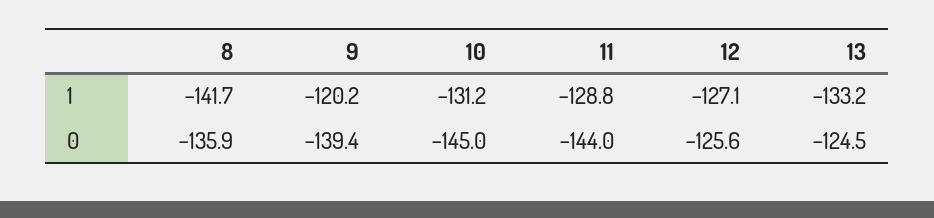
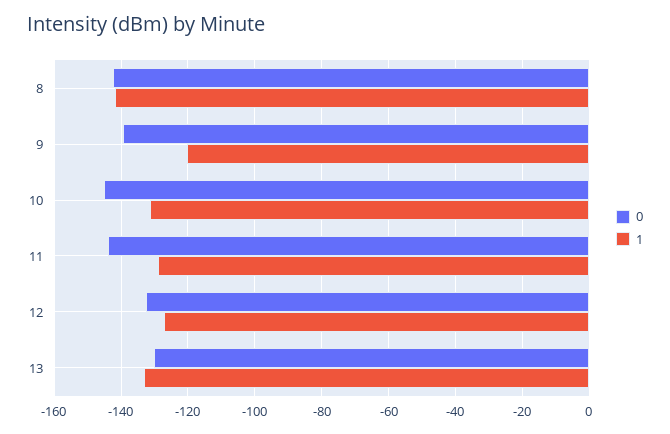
  {
    "1": {
      "8": -141.7,
      "9": -120.2,
      "10": -131.2,
      "11": -128.8,
      "12": -127.1,
      "13": -133.2
    },
    "0": {
-     "8": -135.9,
+     "8": -142,
      "9": -139.4,
      "10": -145,
      "11": -144,
-     "12": -125.6,
+     "12": -132,
-     "13": -124.5
+     "13": -130
    }
  }

